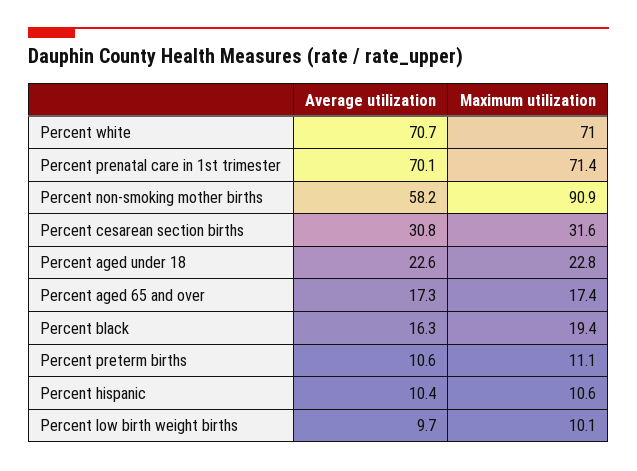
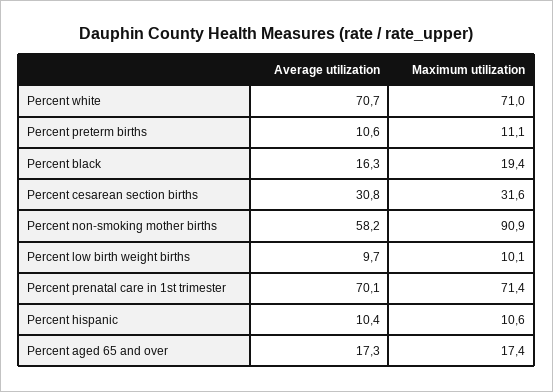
  {
    "Average utilization": {
      "Percent white": 70.7,
      "Percent prenatal care in 1st trimester": 70.1,
      "Percent non-smoking mother births": 58.2,
      "Percent cesarean section births": 30.8,
-     "Percent aged under 18": 22.6,
      "Percent aged 65 and over": 17.3,
      "Percent black": 16.3,
      "Percent preterm births": 10.6,
      "Percent hispanic": 10.4,
      "Percent low birth weight births": 9.7
    },
    "Maximum utilization": {
      "Percent white": 71,
      "Percent prenatal care in 1st trimester": 71.4,
      "Percent non-smoking mother births": 90.9,
      "Percent cesarean section births": 31.6,
-     "Percent aged under 18": 22.8,
      "Percent aged 65 and over": 17.4,
      "Percent black": 19.4,
      "Percent preterm births": 11.1,
      "Percent hispanic": 10.6,
      "Percent low birth weight births": 10.1
    }
  }

